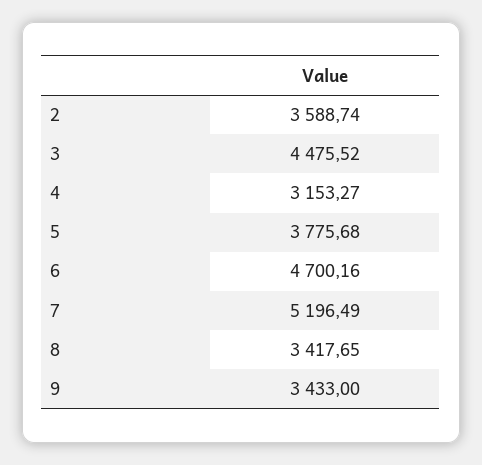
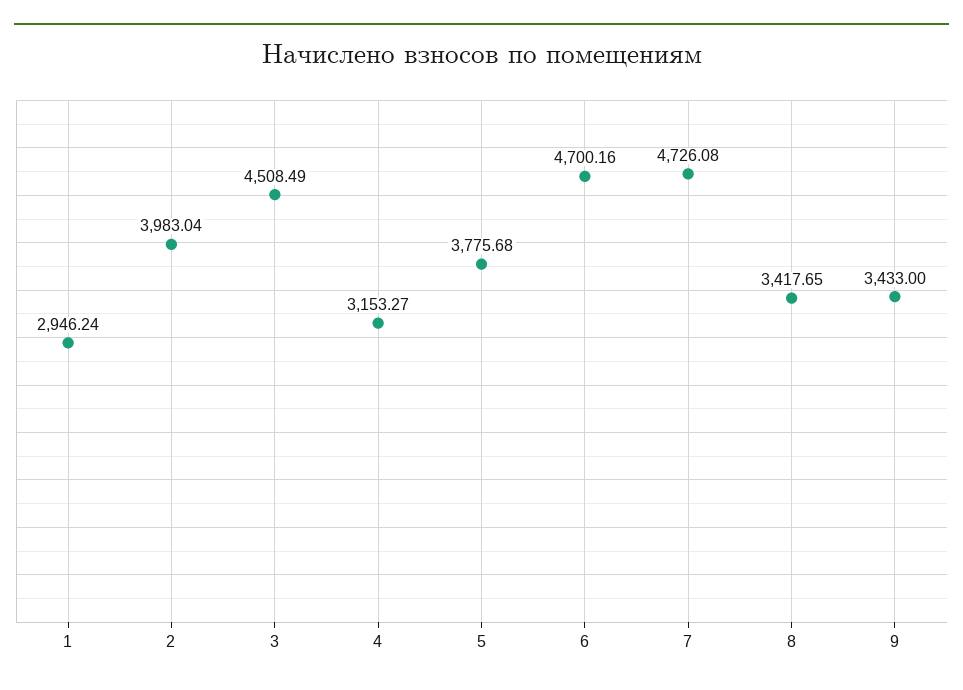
  {
-   "2": 3588.74,
+   "2": 3983.04,
-   "3": 4475.52,
+   "3": 4508.49,
    "4": 3153.27,
    "5": 3775.68,
    "6": 4700.16,
-   "7": 5196.49,
+   "7": 4726.08,
    "8": 3417.65,
-   "9": 3433
+   "9": 3433,
+   "1": 2946.24
  }

